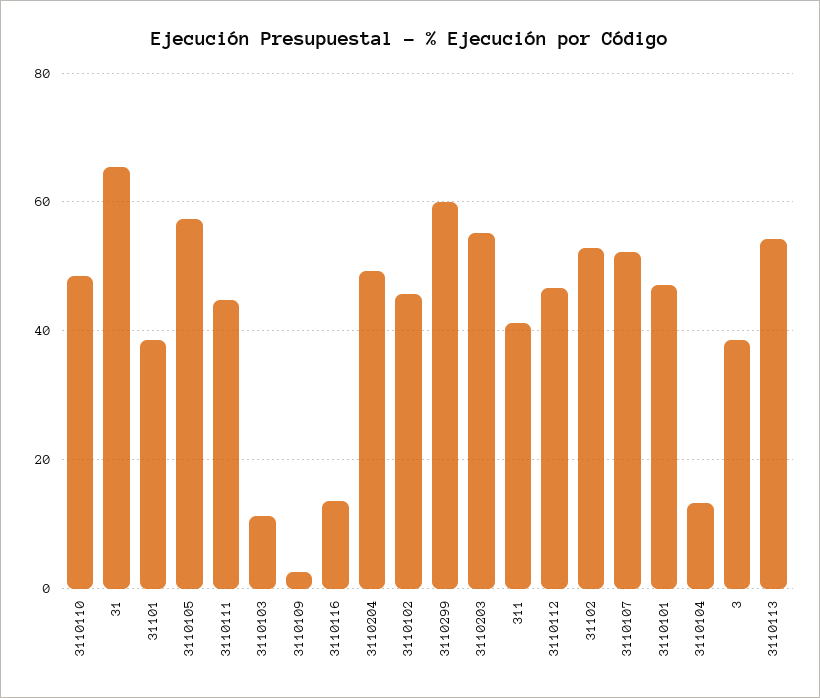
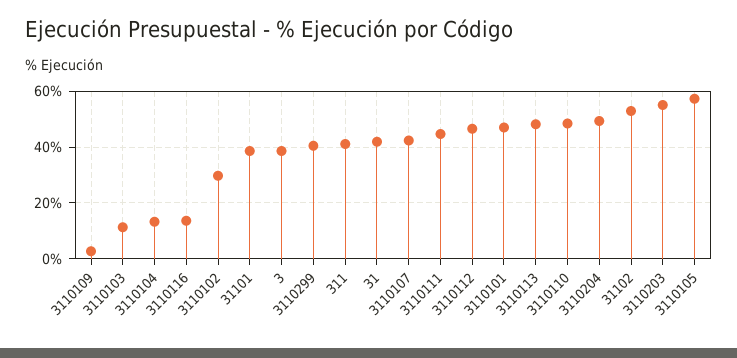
  {
    "3110110": 48,
-   "31": 66,
+   "31": 42.5,
    "31101": 38,
    "3110105": 58,
    "3110111": 44,
    "3110103": 12,
    "3110109": 2,
    "3110116": 14,
    "3110204": 50,
-   "3110102": 46,
+   "3110102": 30,
-   "3110299": 60,
+   "3110299": 40,
    "3110203": 56,
    "311": 42,
    "3110112": 46,
    "31102": 52,
-   "3110107": 52,
+   "3110107": 42.5,
    "3110101": 48,
    "3110104": 14,
    "3": 38,
-   "3110113": 54
+   "3110113": 47.5
  }

